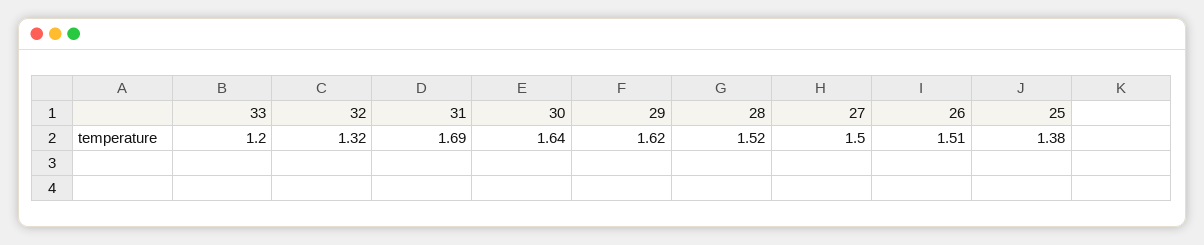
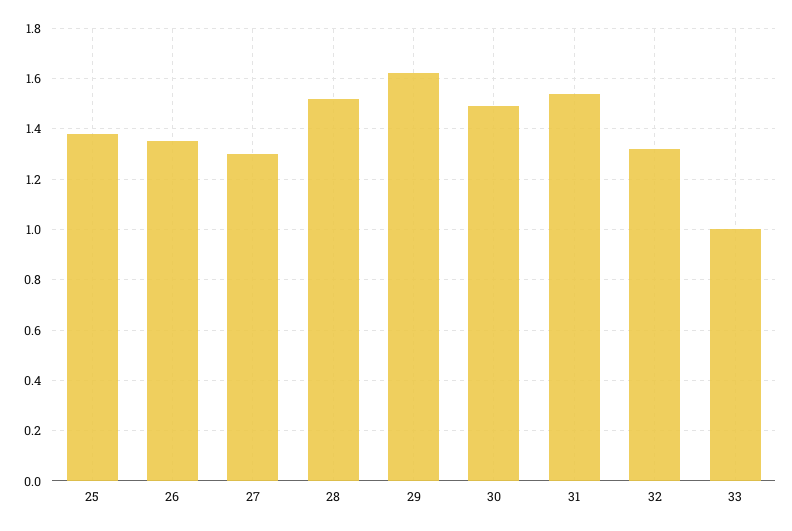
  {
-   "33": 1.2,
+   "33": 1,
    "32": 1.32,
-   "31": 1.69,
+   "31": 1.55,
-   "30": 1.64,
+   "30": 1.5,
    "29": 1.62,
    "28": 1.52,
-   "27": 1.5,
+   "27": 1.3,
-   "26": 1.51,
+   "26": 1.35,
    "25": 1.38
  }

